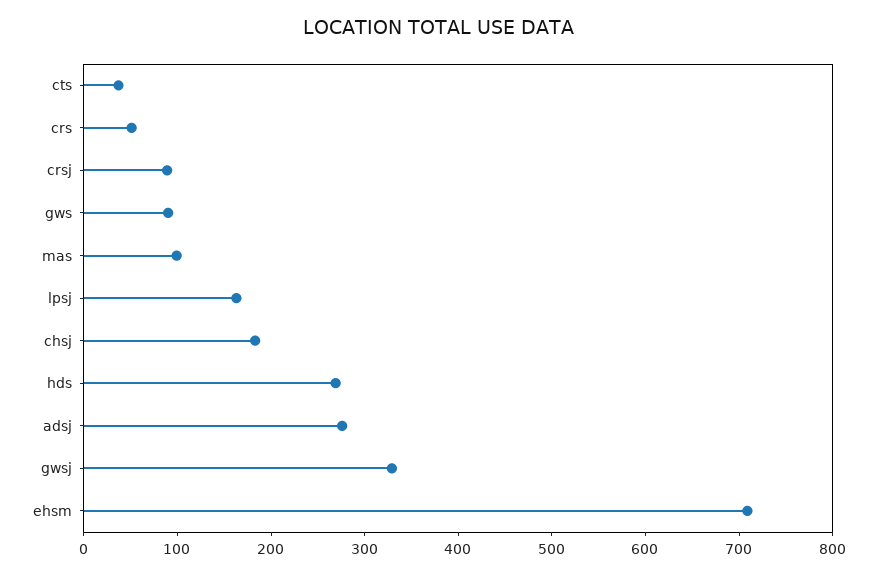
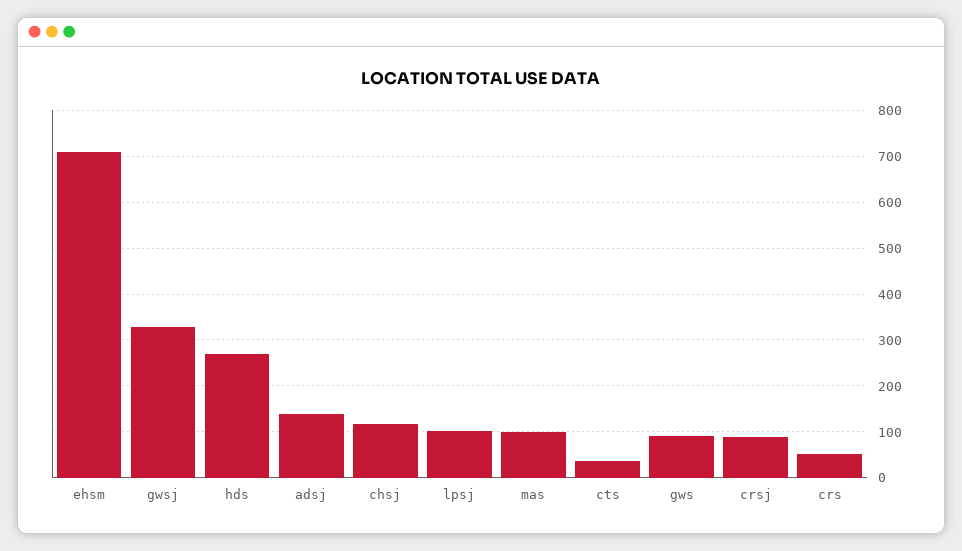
  {
    "cts": 40,
    "crs": 60,
    "crsj": 80,
    "gws": 100,
    "mas": 100,
-   "lpsj": 160,
+   "lpsj": 100,
-   "chsj": 180,
+   "chsj": 120,
    "hds": 260,
-   "adsj": 280,
+   "adsj": 140,
    "gwsj": 320,
    "ehsm": 700
  }

